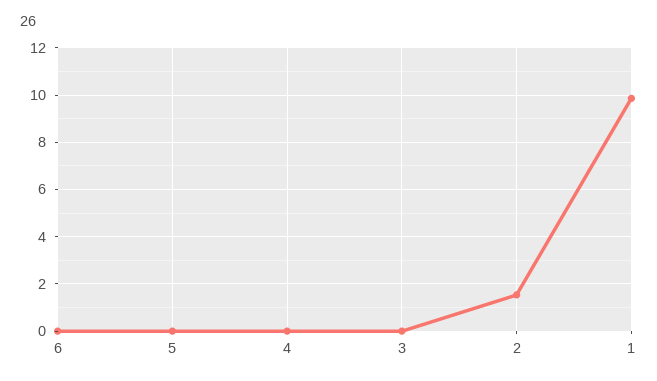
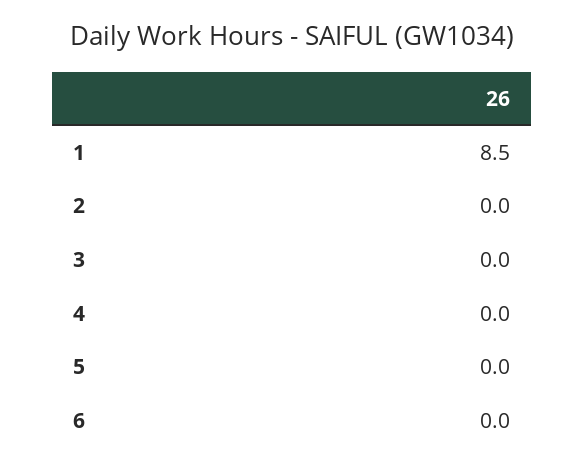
  {
    "6": 0,
    "5": 0,
    "4": 0,
    "3": 0,
-   "2": 1.5,
+   "2": 0,
-   "1": 10
+   "1": 8.5
  }

